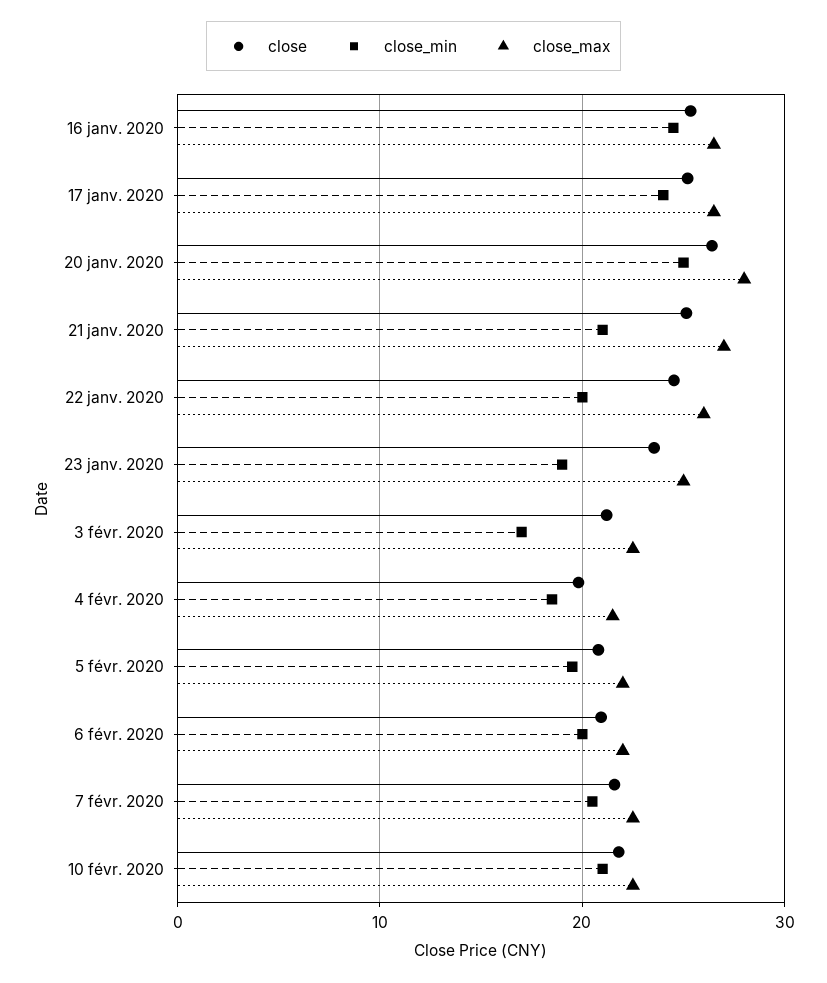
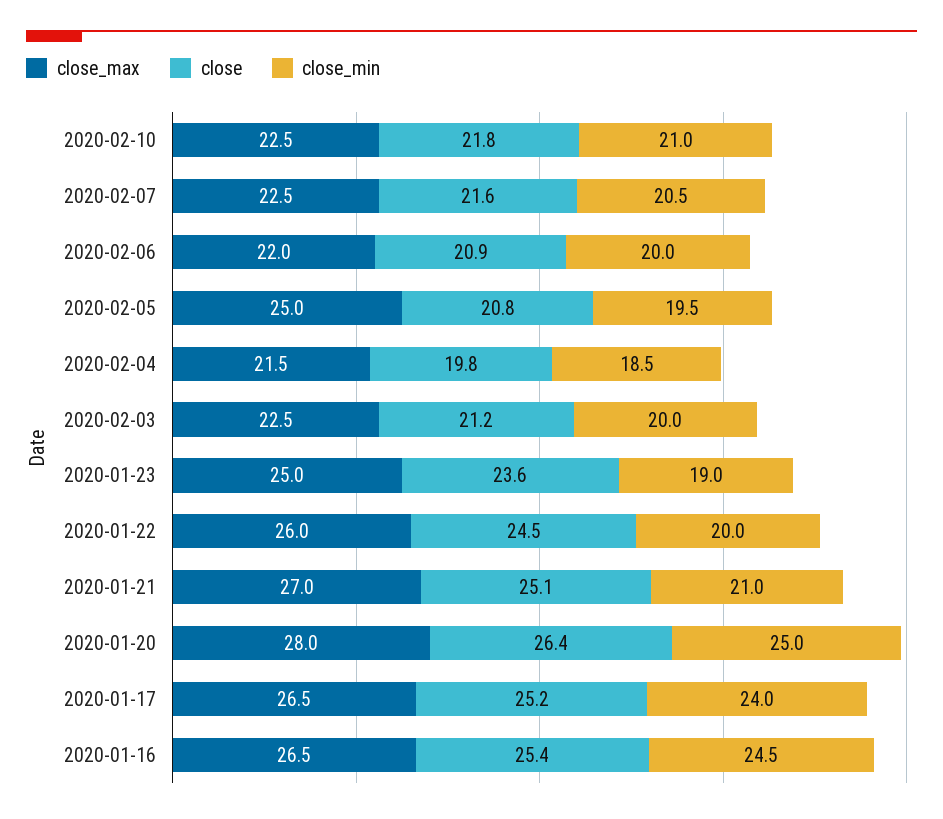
  {
    "close": {
      "16 janv. 2020": 25.4,
      "17 janv. 2020": 25.2,
      "20 janv. 2020": 26.4,
      "21 janv. 2020": 25.1,
      "22 janv. 2020": 24.5,
      "23 janv. 2020": 23.6,
      "3 févr. 2020": 21.2,
      "4 févr. 2020": 19.8,
      "5 févr. 2020": 20.8,
      "6 févr. 2020": 20.9,
      "7 févr. 2020": 21.6,
      "10 févr. 2020": 21.8
    },
    "close_min": {
      "16 janv. 2020": 24.5,
      "17 janv. 2020": 24,
      "20 janv. 2020": 25,
      "21 janv. 2020": 21,
      "22 janv. 2020": 20,
      "23 janv. 2020": 19,
-     "3 févr. 2020": 17,
+     "3 févr. 2020": 20,
      "4 févr. 2020": 18.5,
      "5 févr. 2020": 19.5,
      "6 févr. 2020": 20,
      "7 févr. 2020": 20.5,
      "10 févr. 2020": 21
    },
    "close_max": {
      "16 janv. 2020": 26.5,
      "17 janv. 2020": 26.5,
      "20 janv. 2020": 28,
      "21 janv. 2020": 27,
      "22 janv. 2020": 26,
      "23 janv. 2020": 25,
      "3 févr. 2020": 22.5,
      "4 févr. 2020": 21.5,
-     "5 févr. 2020": 22,
+     "5 févr. 2020": 25,
      "6 févr. 2020": 22,
      "7 févr. 2020": 22.5,
      "10 févr. 2020": 22.5
    }
  }

